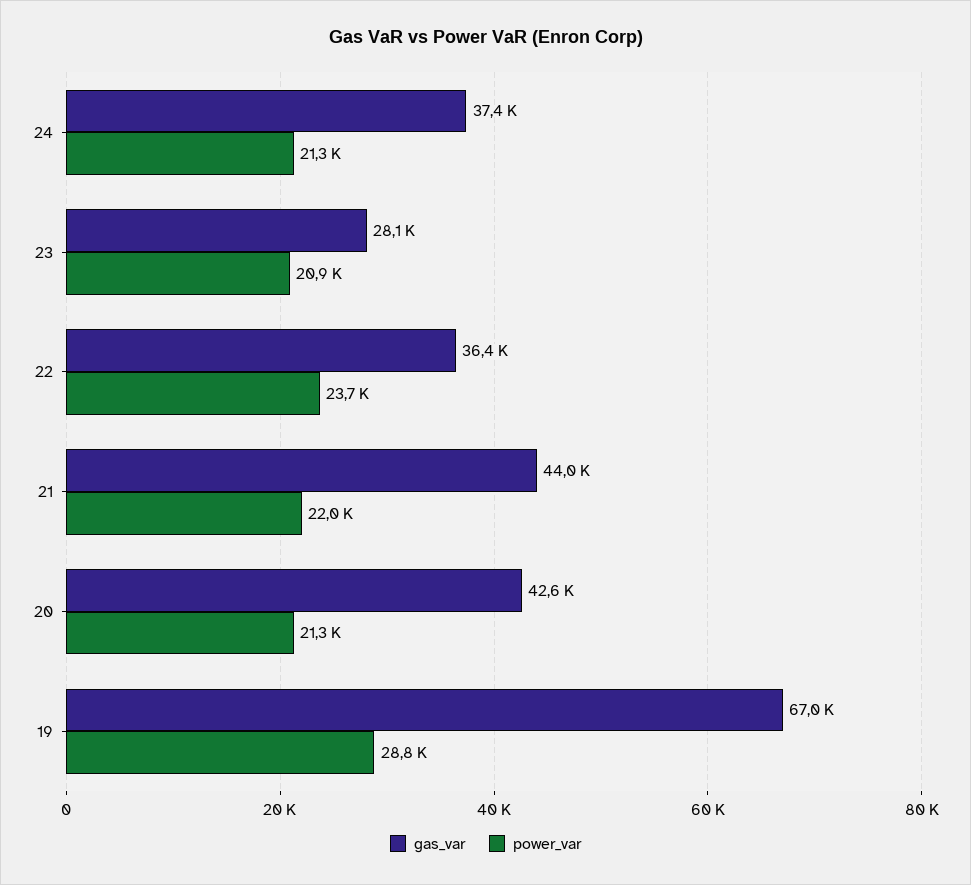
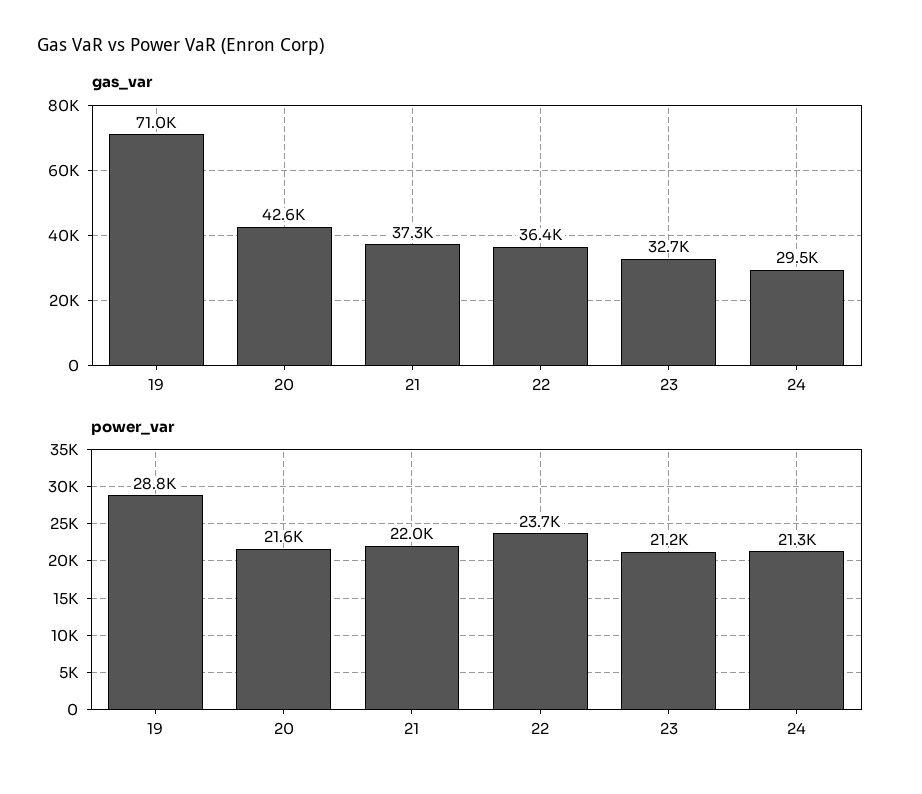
  {
    "gas_var": {
-     "24": 37400,
+     "24": 29500,
-     "23": 28100,
+     "23": 32700,
      "22": 36400,
-     "21": 44000,
+     "21": 37300,
      "20": 42600,
-     "19": 67000
+     "19": 71000
    },
    "power_var": {
      "24": 21300,
-     "23": 20900,
+     "23": 21200,
      "22": 23700,
      "21": 22000,
-     "20": 21300,
+     "20": 21600,
      "19": 28800
    }
  }

